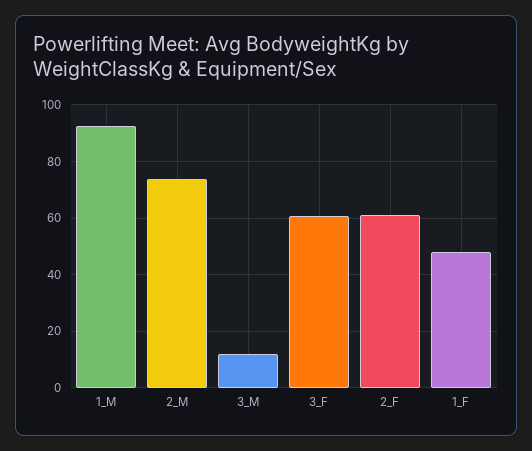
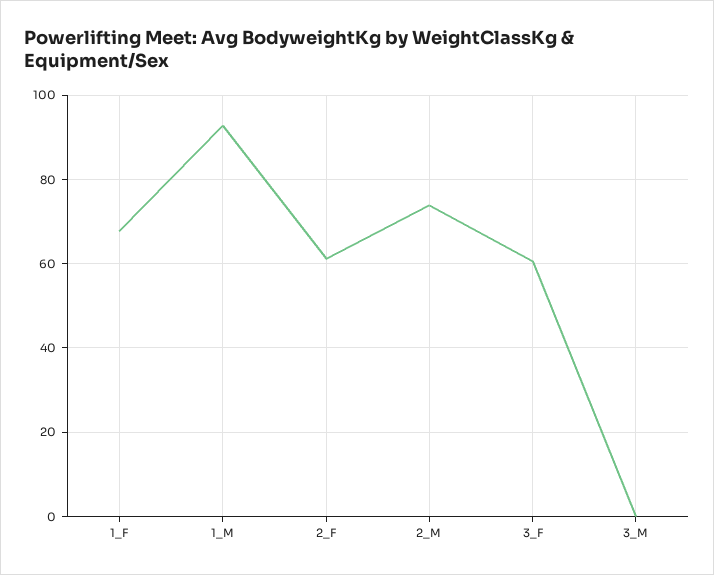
  {
    "1_M": 92,
    "2_M": 74,
-   "3_M": 12.5,
+   "3_M": 0,
    "3_F": 60,
    "2_F": 62,
-   "1_F": 47.5
+   "1_F": 68
  }

